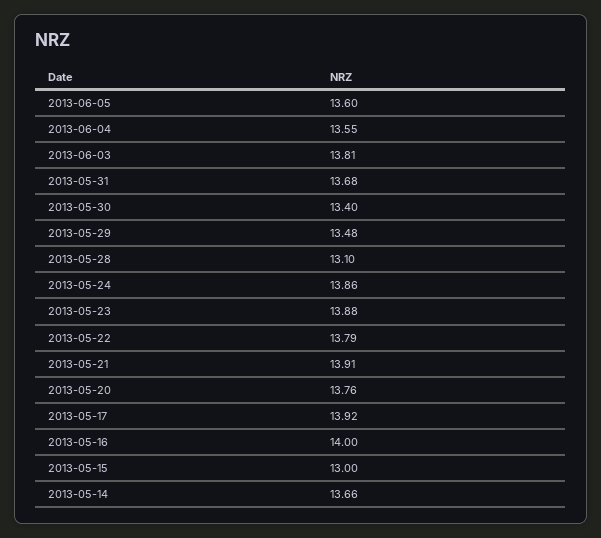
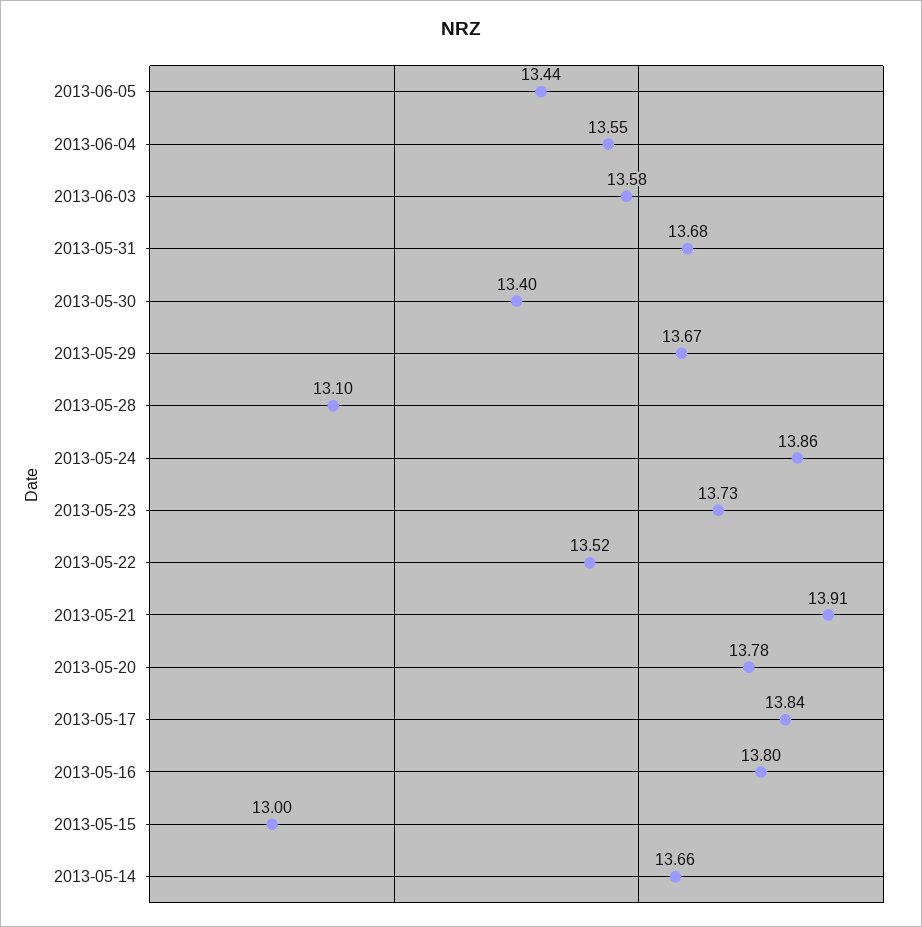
  {
-   "2013-06-05": 13.6,
+   "2013-06-05": 13.44,
    "2013-06-04": 13.55,
-   "2013-06-03": 13.81,
+   "2013-06-03": 13.58,
    "2013-05-31": 13.68,
    "2013-05-30": 13.4,
-   "2013-05-29": 13.48,
+   "2013-05-29": 13.67,
    "2013-05-28": 13.1,
    "2013-05-24": 13.86,
-   "2013-05-23": 13.88,
+   "2013-05-23": 13.73,
-   "2013-05-22": 13.79,
+   "2013-05-22": 13.52,
    "2013-05-21": 13.91,
-   "2013-05-20": 13.76,
+   "2013-05-20": 13.78,
-   "2013-05-17": 13.92,
+   "2013-05-17": 13.84,
-   "2013-05-16": 14,
+   "2013-05-16": 13.8,
    "2013-05-15": 13,
    "2013-05-14": 13.66
  }

